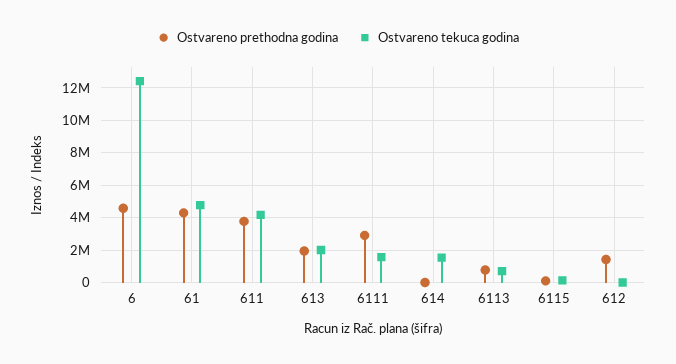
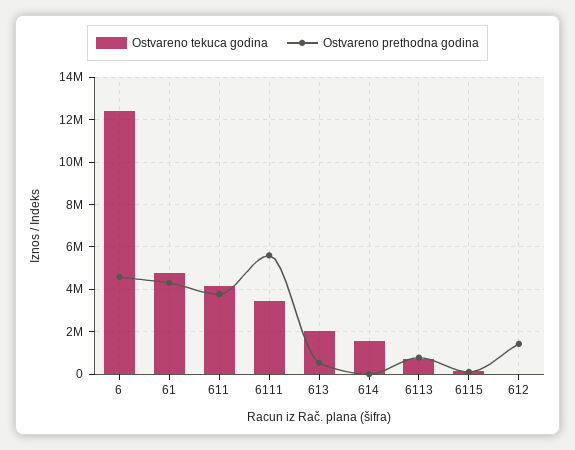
  {
    "Ostvareno prethodna godina": {
      "6": 4500000,
      "61": 4500000,
      "611": 4000000,
-     "613": 2000000,
+     "613": 500000,
-     "6111": 3000000,
+     "6111": 5500000,
      "614": 0,
      "6113": 1000000,
      "6115": 0,
      "612": 1500000
    },
    "Ostvareno tekuca godina": {
      "6": 12500000,
      "61": 5000000,
      "611": 4000000,
      "613": 2000000,
-     "6111": 1500000,
+     "6111": 3500000,
      "614": 1500000,
      "6113": 500000,
      "6115": 0,
      "612": 0
    }
  }

